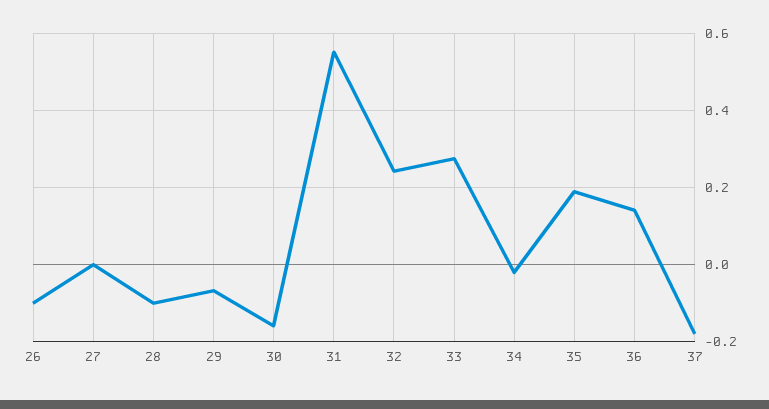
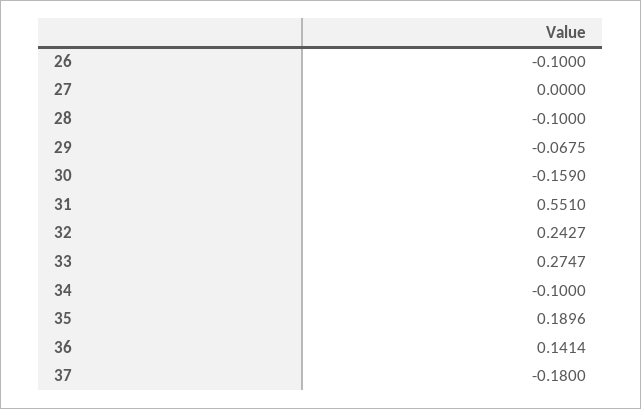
  {
    "26": -0.1,
    "27": 0,
    "28": -0.1,
    "29": -0.0675,
    "30": -0.159,
    "31": 0.551,
    "32": 0.2427,
    "33": 0.2747,
-   "34": -0.02,
+   "34": -0.1,
    "35": 0.1896,
    "36": 0.1414,
    "37": -0.18
  }

